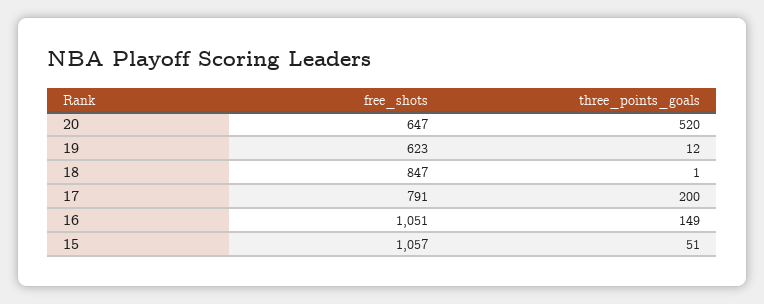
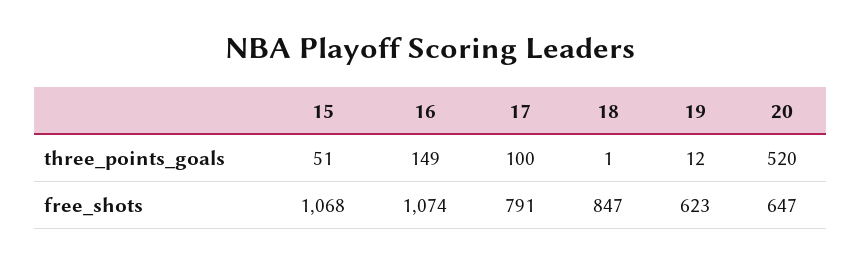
  {
    "free_shots": {
      "20": 647,
      "19": 623,
      "18": 847,
      "17": 791,
-     "16": 1051,
+     "16": 1074,
-     "15": 1057
+     "15": 1068
    },
    "three_points_goals": {
      "20": 520,
      "19": 12,
      "18": 1,
-     "17": 200,
+     "17": 100,
      "16": 149,
      "15": 51
    }
  }

